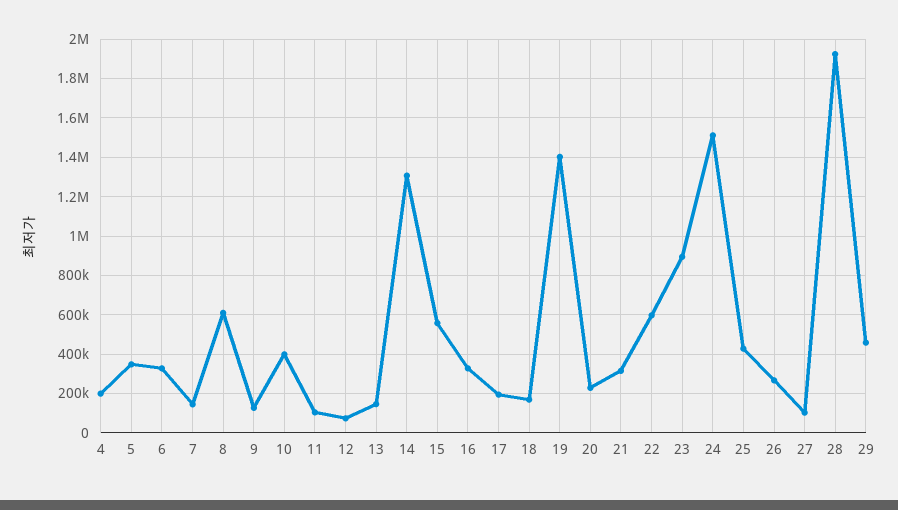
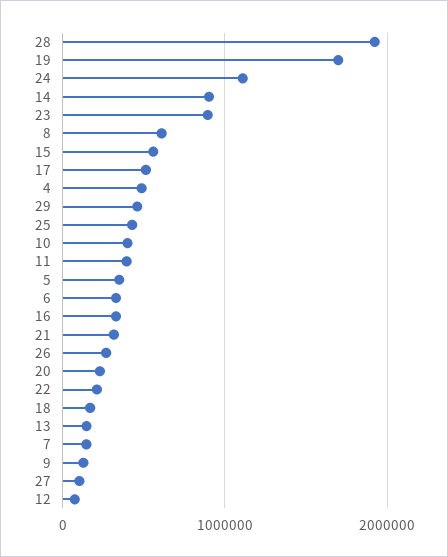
  {
-   "4": 200000,
+   "4": 500000,
    "5": 350000,
    "6": 350000,
    "7": 150000,
    "8": 600000,
    "9": 150000,
    "10": 400000,
-   "11": 100000,
+   "11": 400000,
    "12": 50000,
    "13": 150000,
-   "14": 1300000,
+   "14": 900000,
    "15": 550000,
    "16": 350000,
-   "17": 200000,
+   "17": 500000,
    "18": 150000,
-   "19": 1400000,
+   "19": 1700000,
    "20": 250000,
    "21": 300000,
-   "22": 600000,
+   "22": 200000,
    "23": 900000,
-   "24": 1500000,
+   "24": 1100000,
    "25": 450000,
    "26": 250000,
    "27": 100000,
    "28": 1900000,
    "29": 450000
  }

